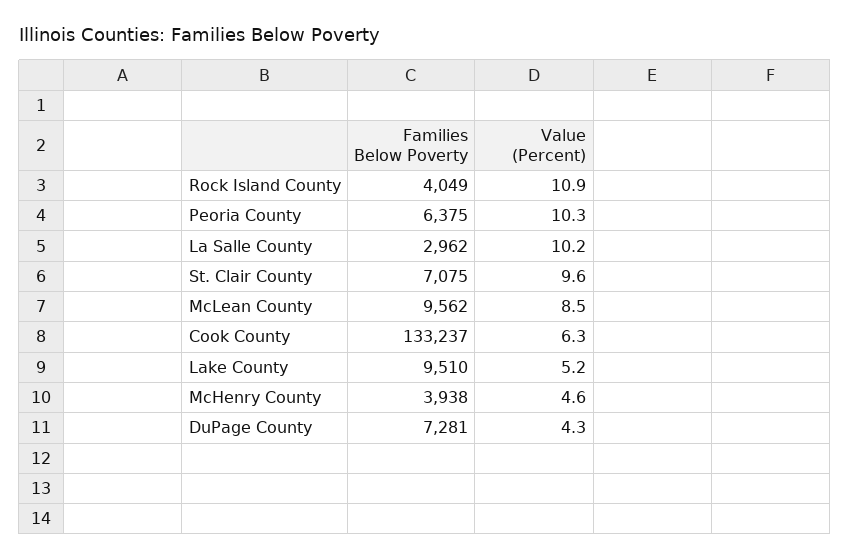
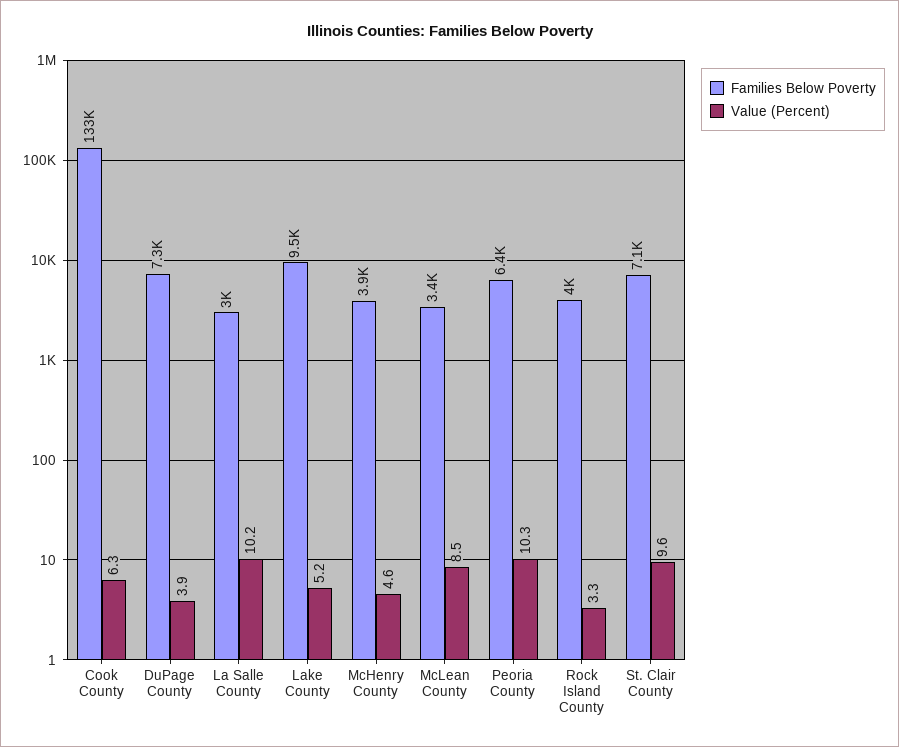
  {
    "Families Below Poverty": {
      "Rock Island County": 4049,
      "Peoria County": 6375,
      "La Salle County": 2962,
      "St. Clair County": 7075,
-     "McLean County": 9562,
+     "McLean County": 3400,
      "Cook County": 133237,
      "Lake County": 9510,
      "McHenry County": 3938,
      "DuPage County": 7281
    },
    "Value (Percent)": {
-     "Rock Island County": 10.9,
+     "Rock Island County": 3.3,
      "Peoria County": 10.3,
      "La Salle County": 10.2,
      "St. Clair County": 9.6,
      "McLean County": 8.5,
      "Cook County": 6.3,
      "Lake County": 5.2,
      "McHenry County": 4.6,
-     "DuPage County": 4.3
+     "DuPage County": 3.9
    }
  }

